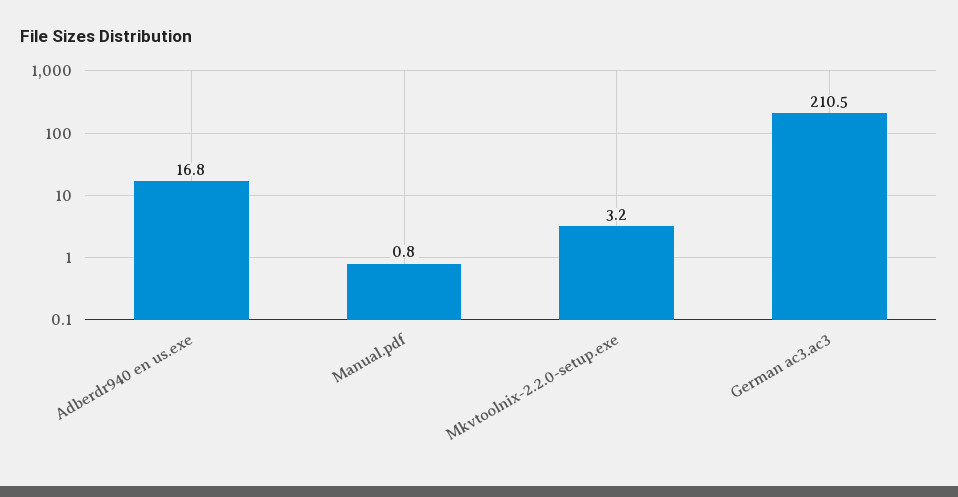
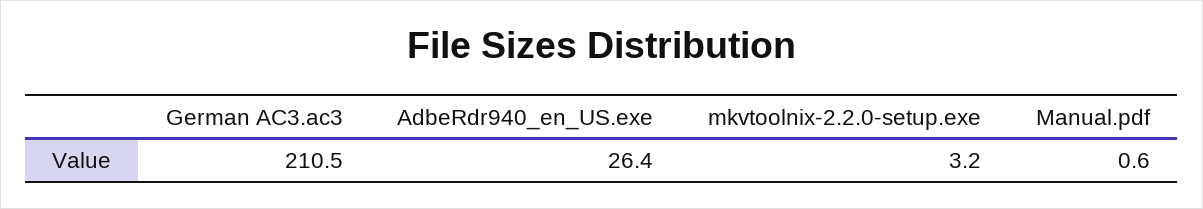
  {
-   "Adberdr940 en us.exe": 16.8,
+   "Adberdr940 en us.exe": 26.4,
-   "Manual.pdf": 0.8,
+   "Manual.pdf": 0.6,
    "Mkvtoolnix-2.2.0-setup.exe": 3.2,
    "German ac3.ac3": 210.5
  }

